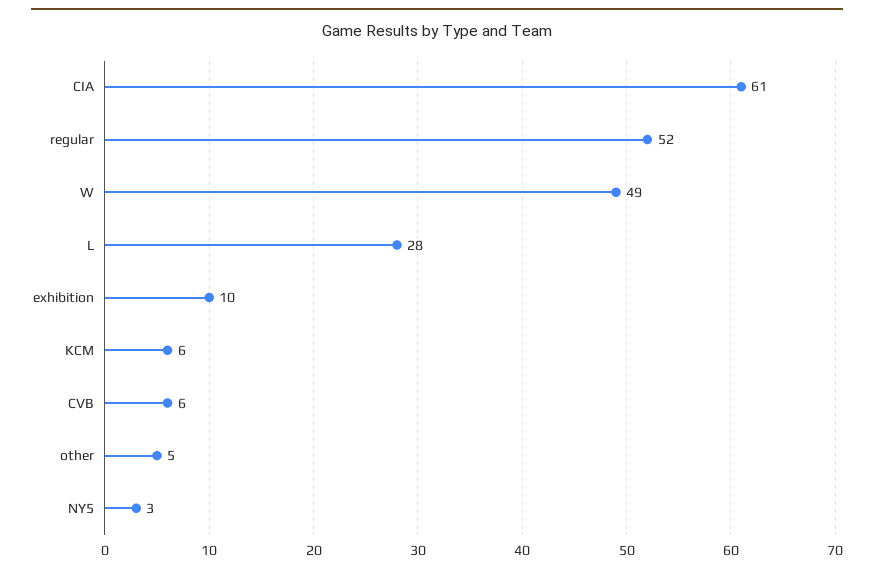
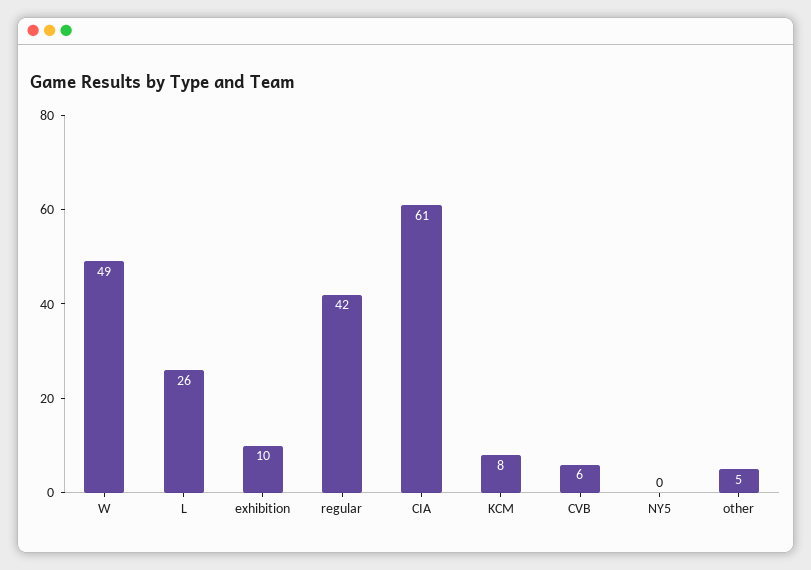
  {
    "CIA": 61,
-   "regular": 52,
+   "regular": 42,
    "W": 49,
-   "L": 28,
+   "L": 26,
    "exhibition": 10,
-   "KCM": 6,
+   "KCM": 8,
    "CVB": 6,
    "other": 5,
-   "NY5": 3
+   "NY5": 0
  }

